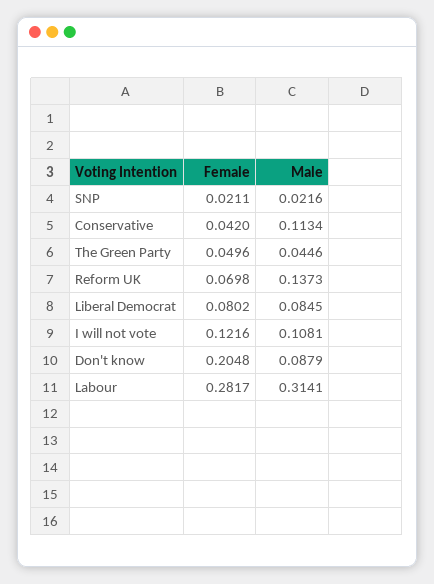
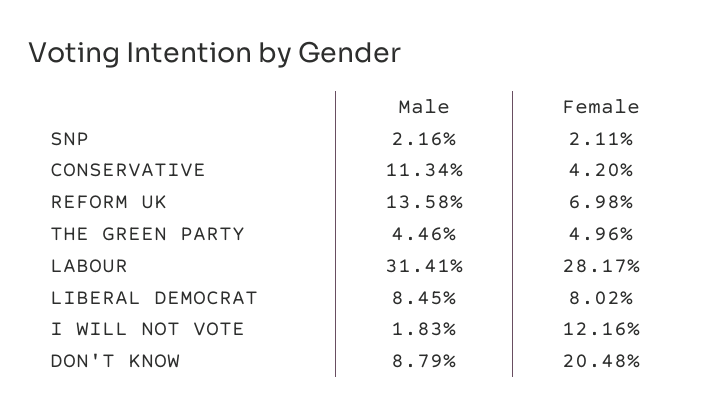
  {
    "Female": {
      "SNP": 0.0211,
      "Conservative": 0.042,
      "The Green Party": 0.0496,
      "Reform UK": 0.0698,
      "Liberal Democrat": 0.0802,
      "I will not vote": 0.1216,
      "Don't know": 0.2048,
      "Labour": 0.2817
    },
    "Male": {
      "SNP": 0.0216,
      "Conservative": 0.1134,
      "The Green Party": 0.0446,
-     "Reform UK": 0.1373,
+     "Reform UK": 0.1358,
      "Liberal Democrat": 0.0845,
-     "I will not vote": 0.1081,
+     "I will not vote": 0.0183,
      "Don't know": 0.0879,
      "Labour": 0.3141
    }
  }

